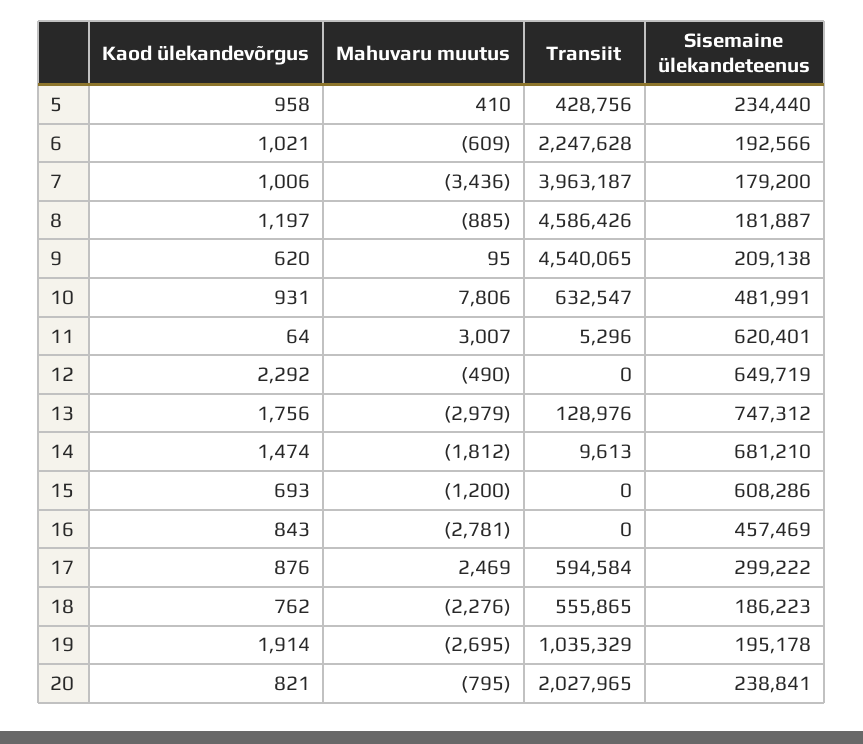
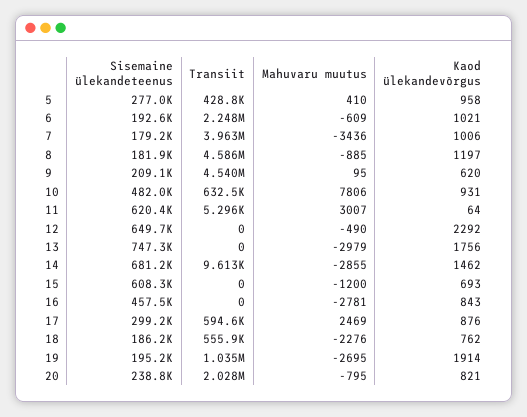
  {
    "Kaod ülekandevõrgus": {
      "5": 958,
      "6": 1021,
      "7": 1006,
      "8": 1197,
      "9": 620,
      "10": 931,
      "11": 64,
      "12": 2292,
      "13": 1756,
-     "14": 1474,
+     "14": 1462,
      "15": 693,
      "16": 843,
      "17": 876,
      "18": 762,
      "19": 1914,
      "20": 821
    },
    "Mahuvaru muutus": {
      "5": 410,
      "6": -609,
      "7": -3436,
      "8": -885,
      "9": 95,
      "10": 7806,
      "11": 3007,
      "12": -490,
      "13": -2979,
-     "14": -1812,
+     "14": -2855,
      "15": -1200,
      "16": -2781,
      "17": 2469,
      "18": -2276,
      "19": -2695,
      "20": -795
    },
    "Transiit": {
      "5": 428756,
      "6": 2247628,
      "7": 3963187,
      "8": 4586426,
      "9": 4540065,
      "10": 632547,
      "11": 5296,
      "12": 0,
-     "13": 128976,
+     "13": 0,
      "14": 9613,
      "15": 0,
      "16": 0,
      "17": 594584,
      "18": 555865,
      "19": 1035329,
      "20": 2027965
    },
    "Sisemaine ülekandeteenus": {
-     "5": 234440,
+     "5": 277000,
      "6": 192566,
      "7": 179200,
      "8": 181887,
      "9": 209138,
      "10": 481991,
      "11": 620401,
      "12": 649719,
      "13": 747312,
      "14": 681210,
      "15": 608286,
      "16": 457469,
      "17": 299222,
      "18": 186223,
      "19": 195178,
      "20": 238841
    }
  }

